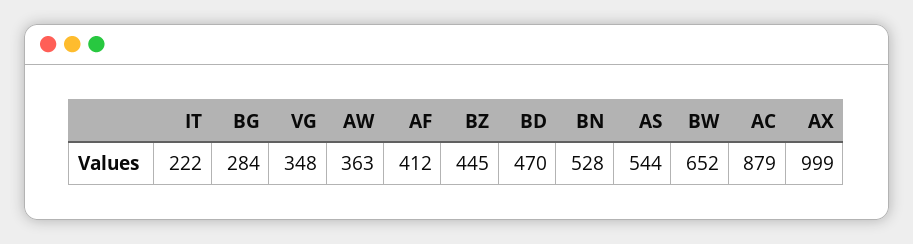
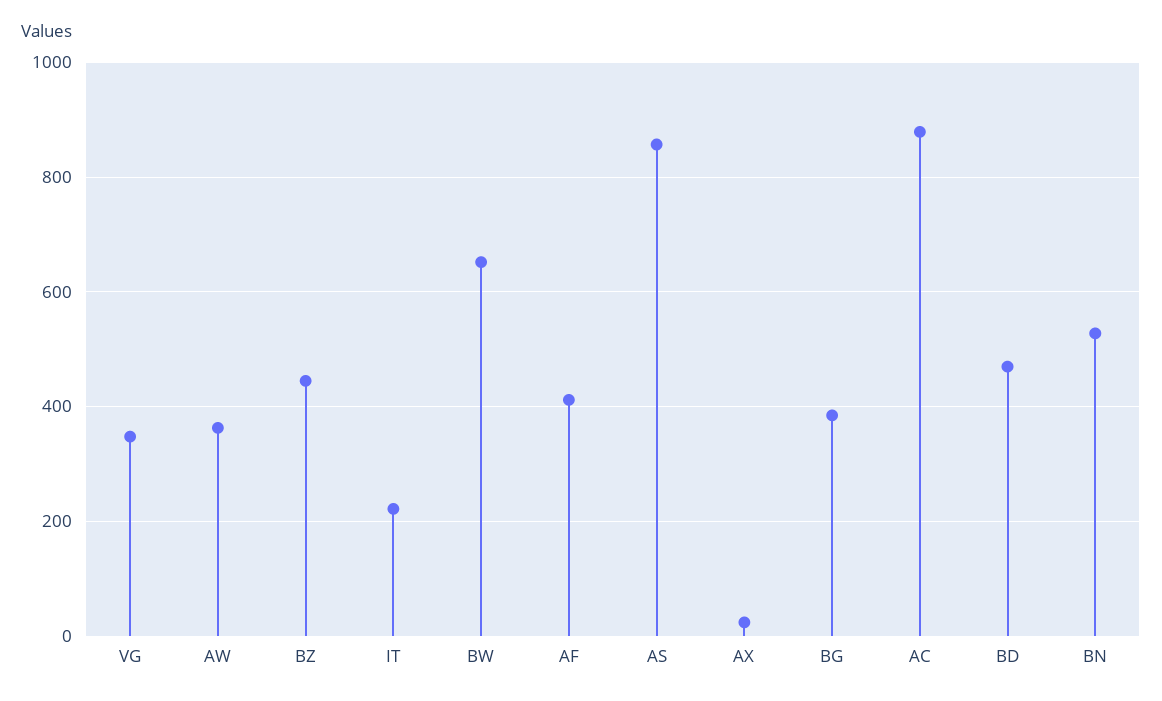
  {
    "IT": 222,
-   "BG": 284,
+   "BG": 380,
    "VG": 348,
    "AW": 363,
    "AF": 412,
    "BZ": 445,
    "BD": 470,
    "BN": 528,
-   "AS": 544,
+   "AS": 860,
    "BW": 652,
    "AC": 879,
-   "AX": 999
+   "AX": 20
  }

